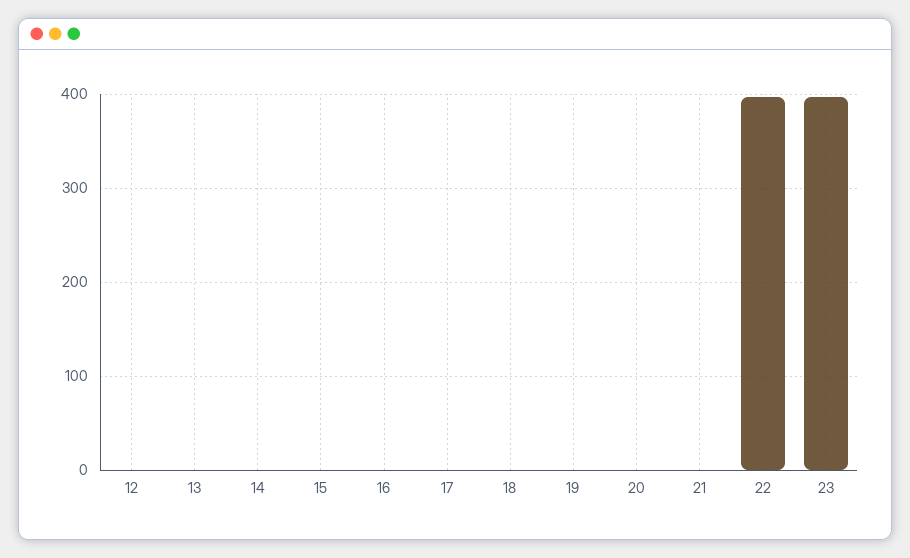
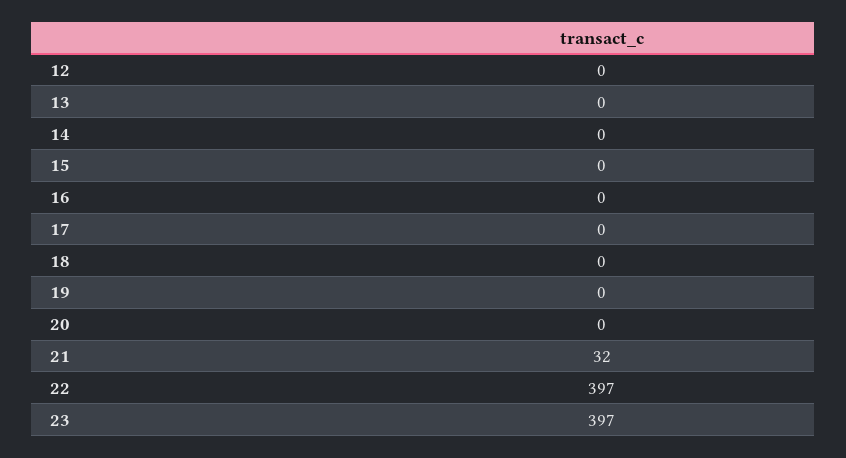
  {
    "12": 0,
    "13": 0,
    "14": 0,
    "15": 0,
    "16": 0,
    "17": 0,
    "18": 0,
    "19": 0,
    "20": 0,
-   "21": 0,
+   "21": 32,
    "22": 397,
    "23": 397
  }

